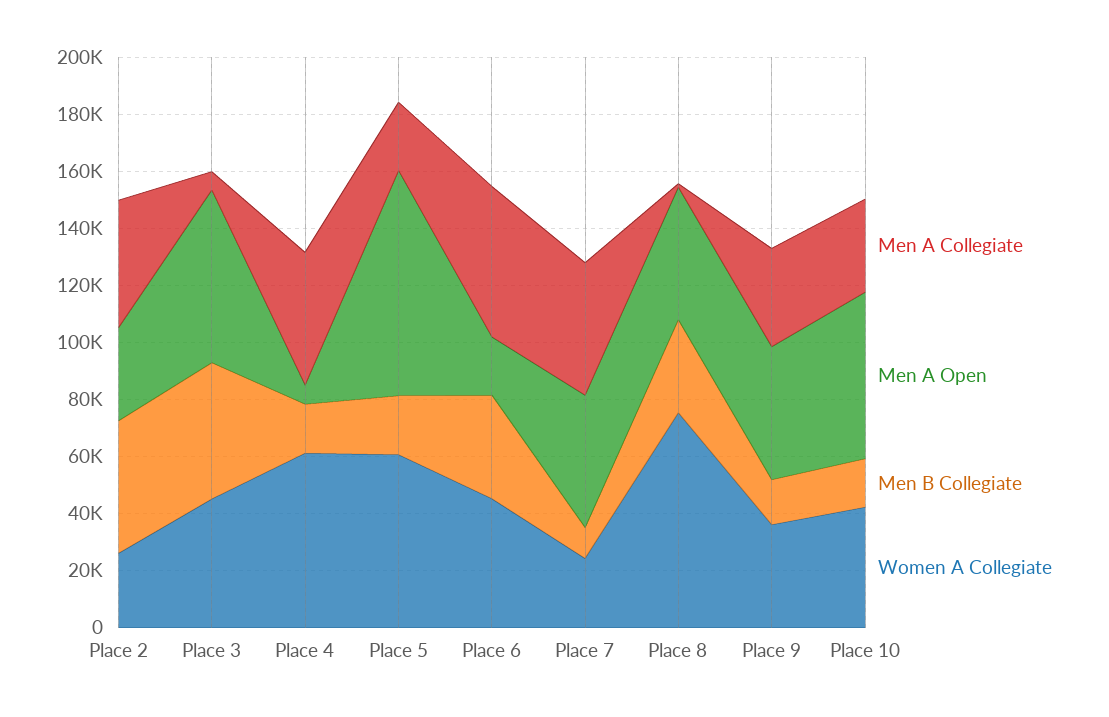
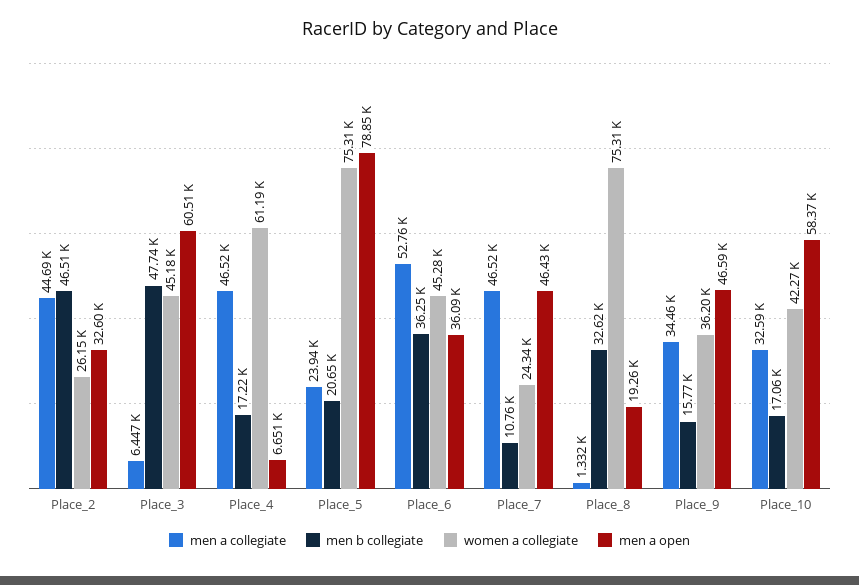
  {
    "Men A Collegiate": {
      "Place 2": 44690,
      "Place 3": 6447,
      "Place 4": 46520,
      "Place 5": 23940,
      "Place 6": 52760,
      "Place 7": 46520,
      "Place 8": 1332,
      "Place 9": 34460,
      "Place 10": 32590
    },
    "Men A Open": {
      "Place 2": 32600,
      "Place 3": 60510,
      "Place 4": 6651,
      "Place 5": 78850,
-     "Place 6": 20000,
+     "Place 6": 36090,
      "Place 7": 46430,
-     "Place 8": 45000,
+     "Place 8": 19260,
      "Place 9": 46590,
      "Place 10": 58370
    },
    "Men B Collegiate": {
      "Place 2": 46510,
      "Place 3": 47740,
      "Place 4": 17220,
      "Place 5": 20650,
      "Place 6": 36250,
      "Place 7": 10760,
      "Place 8": 32620,
      "Place 9": 15770,
      "Place 10": 17060
    },
    "Women A Collegiate": {
      "Place 2": 26150,
      "Place 3": 45180,
      "Place 4": 61190,
-     "Place 5": 60000,
+     "Place 5": 75310,
      "Place 6": 45280,
      "Place 7": 24340,
      "Place 8": 75310,
      "Place 9": 36200,
      "Place 10": 42270
    }
  }

